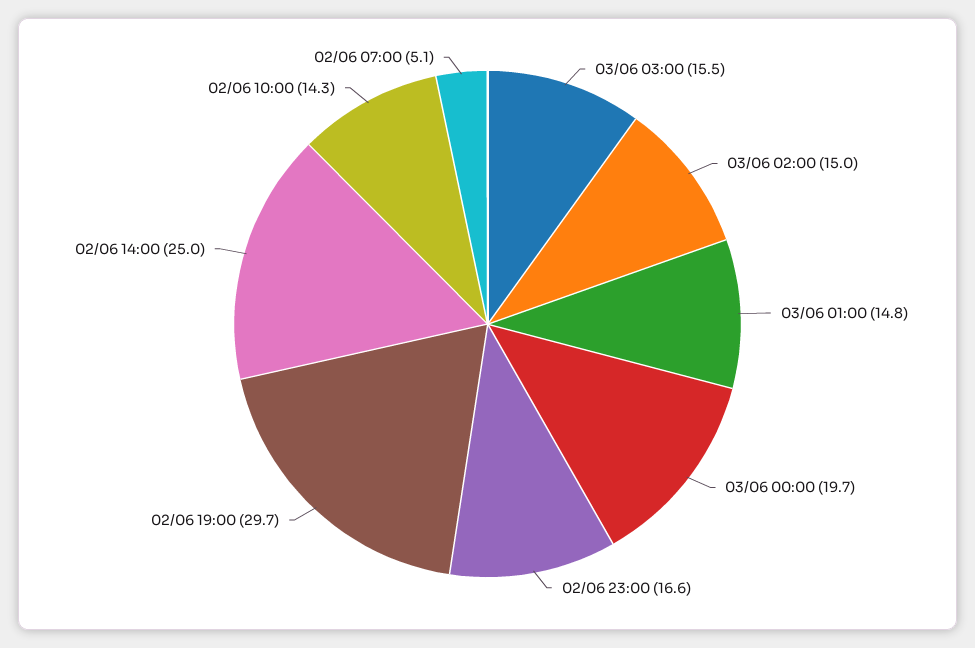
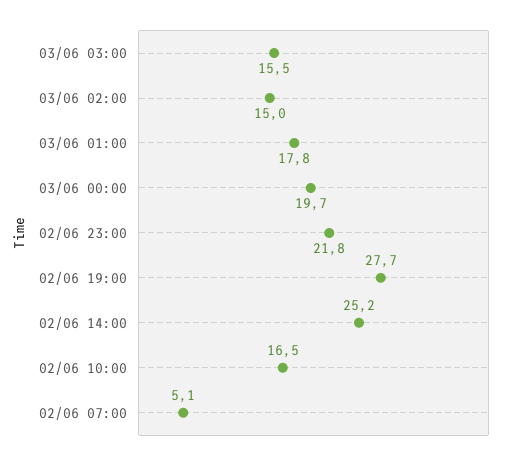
  {
    "03/06 03:00": 15.5,
    "03/06 02:00": 15,
-   "03/06 01:00": 14.8,
+   "03/06 01:00": 17.8,
    "03/06 00:00": 19.7,
-   "02/06 23:00": 16.6,
+   "02/06 23:00": 21.8,
-   "02/06 19:00": 29.7,
+   "02/06 19:00": 27.7,
-   "02/06 14:00": 25,
+   "02/06 14:00": 25.2,
-   "02/06 10:00": 14.3,
+   "02/06 10:00": 16.5,
    "02/06 07:00": 5.1
  }

